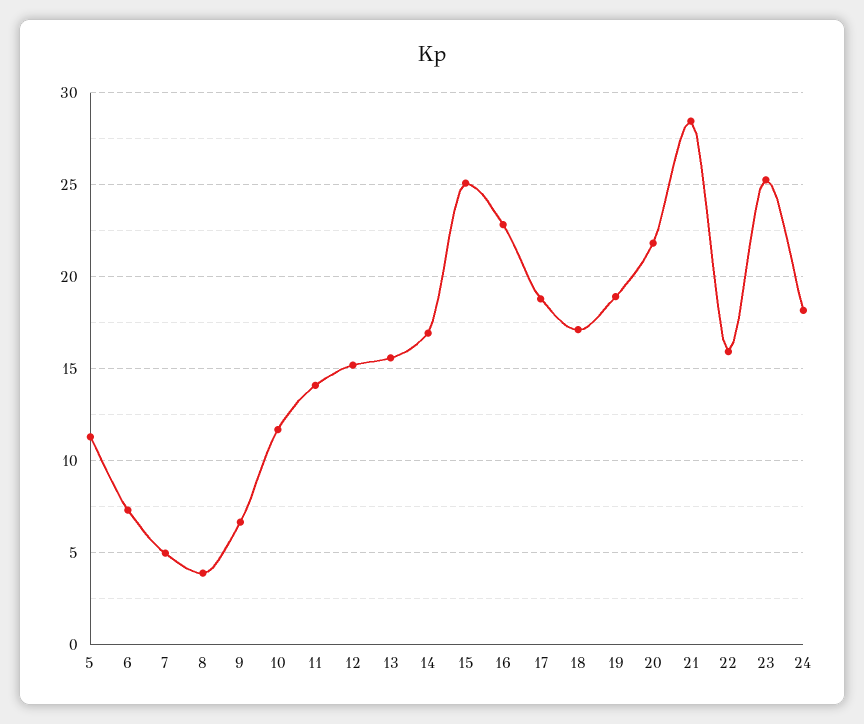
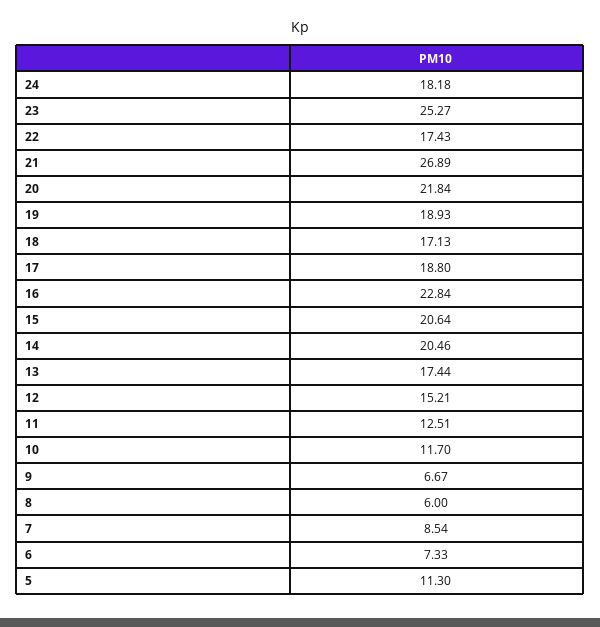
  {
    "5": 11.3,
    "6": 7.33,
-   "7": 5,
+   "7": 8.54,
-   "8": 4,
+   "8": 6,
    "9": 6.67,
    "10": 11.7,
-   "11": 14,
+   "11": 12.51,
    "12": 15.21,
-   "13": 15.5,
+   "13": 17.44,
-   "14": 17,
+   "14": 20.46,
-   "15": 25,
+   "15": 20.64,
    "16": 22.84,
    "17": 18.8,
    "18": 17.13,
    "19": 18.93,
    "20": 21.84,
-   "21": 28.5,
+   "21": 26.89,
-   "22": 16,
+   "22": 17.43,
    "23": 25.27,
    "24": 18.18
  }

